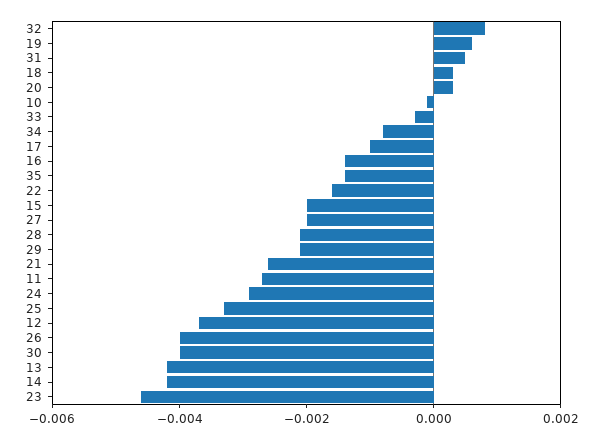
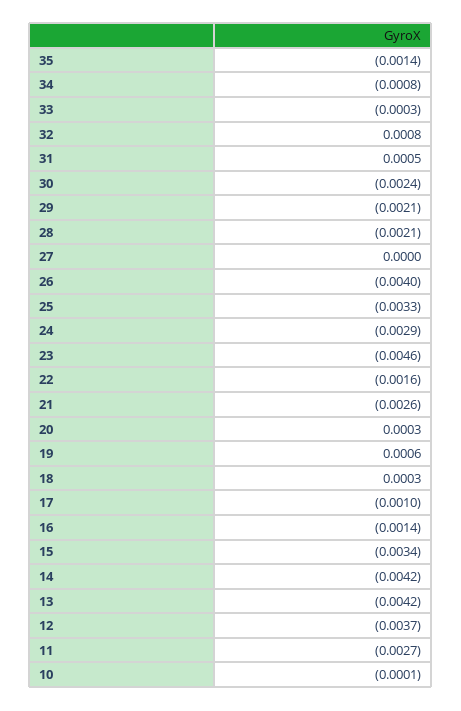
  {
    "32": 0.0008,
    "19": 0.0006,
    "31": 0.0005,
    "18": 0.0003,
    "20": 0.0003,
    "10": -0.0001,
    "33": -0.0003,
    "34": -0.0008,
    "17": -0.001,
    "16": -0.0014,
    "35": -0.0014,
    "22": -0.0016,
-   "15": -0.002,
+   "15": -0.0034,
-   "27": -0.002,
+   "27": 0,
    "28": -0.0021,
    "29": -0.0021,
    "21": -0.0026,
    "11": -0.0027,
    "24": -0.0029,
    "25": -0.0033,
    "12": -0.0037,
    "26": -0.004,
-   "30": -0.004,
+   "30": -0.0024,
    "13": -0.0042,
    "14": -0.0042,
    "23": -0.0046
  }

